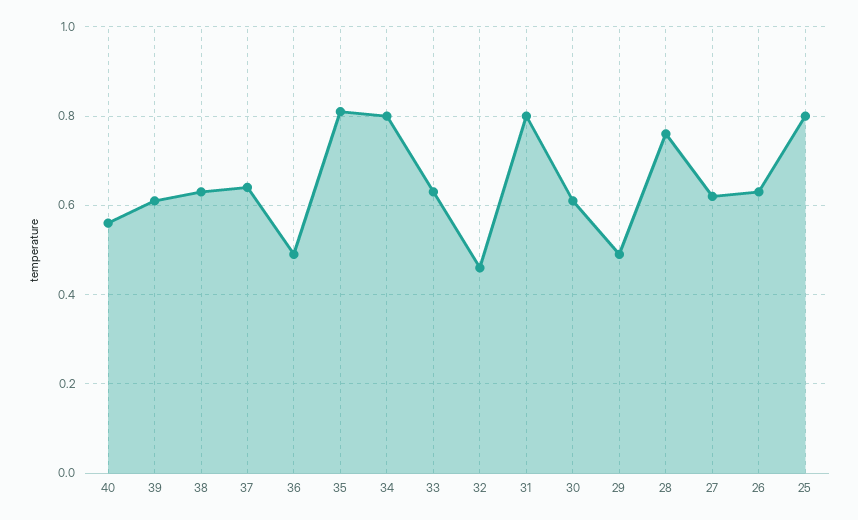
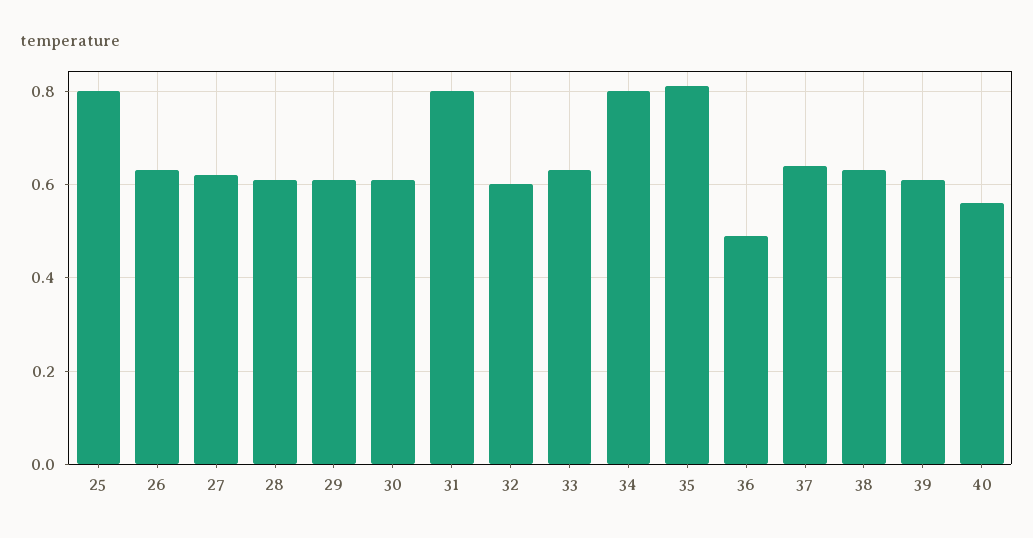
  {
    "40": 0.55,
    "39": 0.6,
    "38": 0.65,
    "37": 0.65,
    "36": 0.5,
    "35": 0.8,
    "34": 0.8,
    "33": 0.65,
-   "32": 0.45,
+   "32": 0.6,
    "31": 0.8,
    "30": 0.6,
-   "29": 0.5,
+   "29": 0.6,
-   "28": 0.75,
+   "28": 0.6,
    "27": 0.6,
    "26": 0.65,
    "25": 0.8
  }

